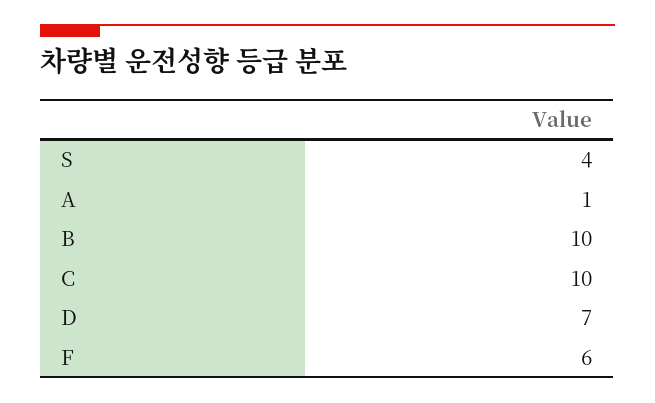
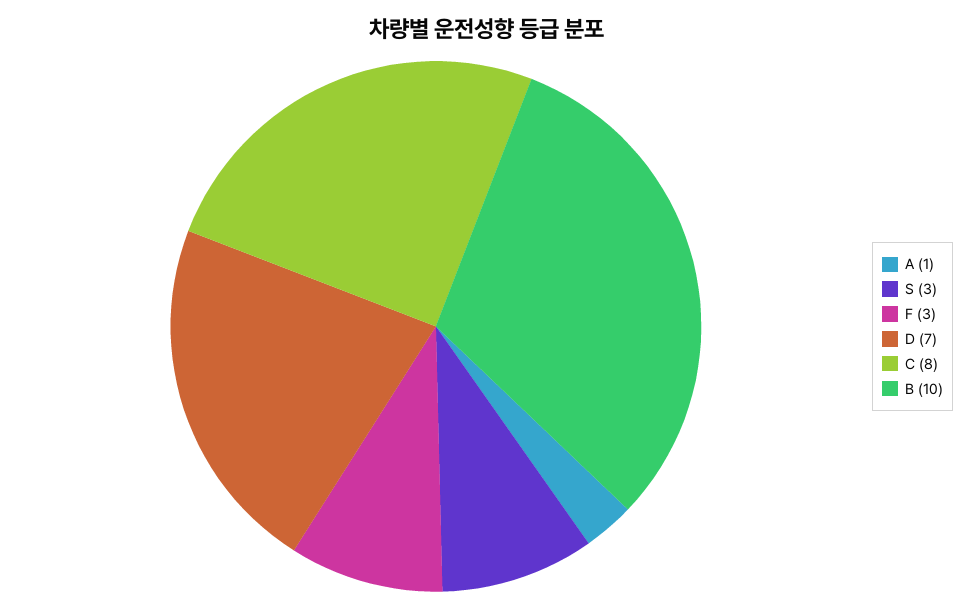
  {
-   "S": 4,
+   "S": 3,
    "A": 1,
    "B": 10,
-   "C": 10,
+   "C": 8,
    "D": 7,
-   "F": 6
+   "F": 3
  }

